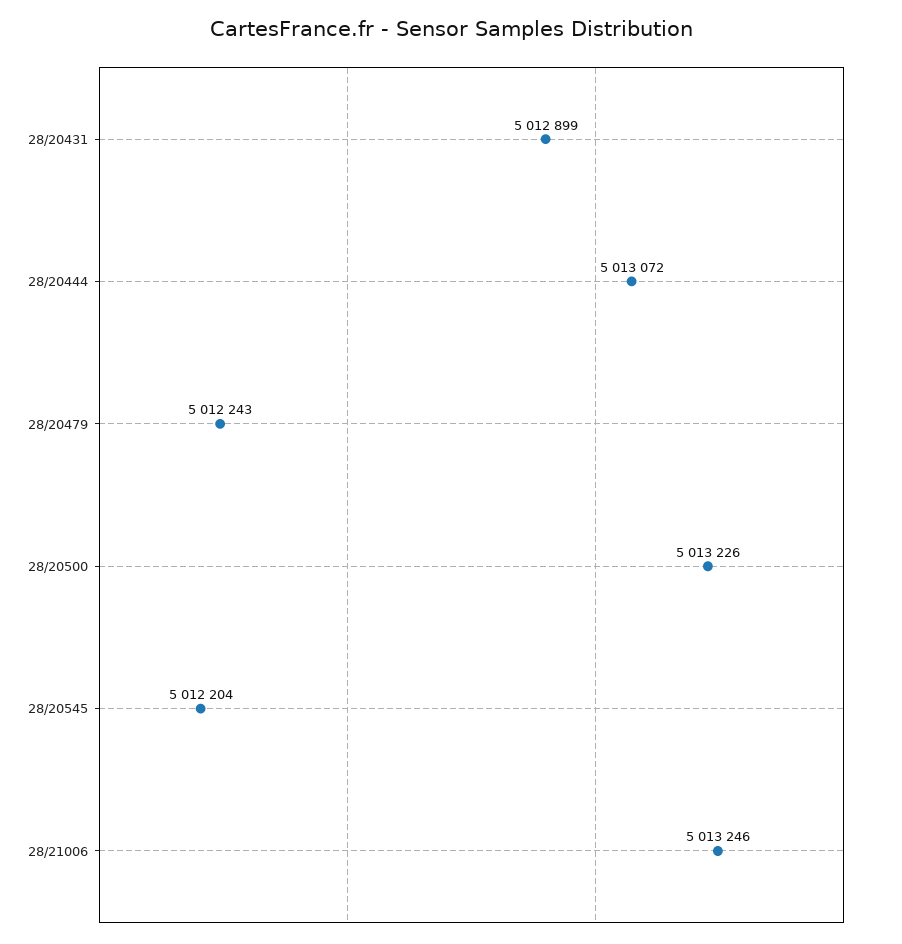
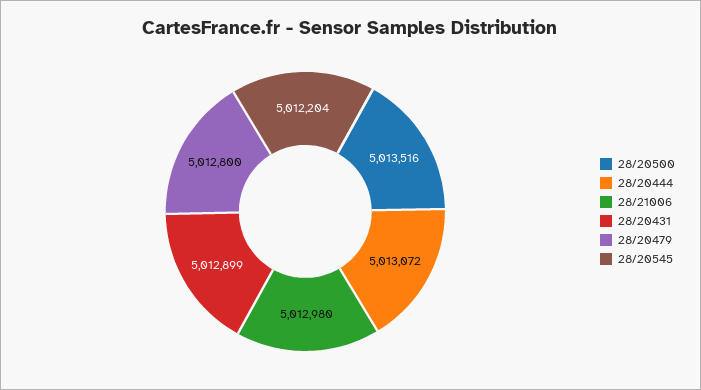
  {
    "28/20431": 5012899,
    "28/20444": 5013072,
-   "28/20479": 5012243,
+   "28/20479": 5012800,
-   "28/20500": 5013226,
+   "28/20500": 5013516,
    "28/20545": 5012204,
-   "28/21006": 5013246
+   "28/21006": 5012980
  }

